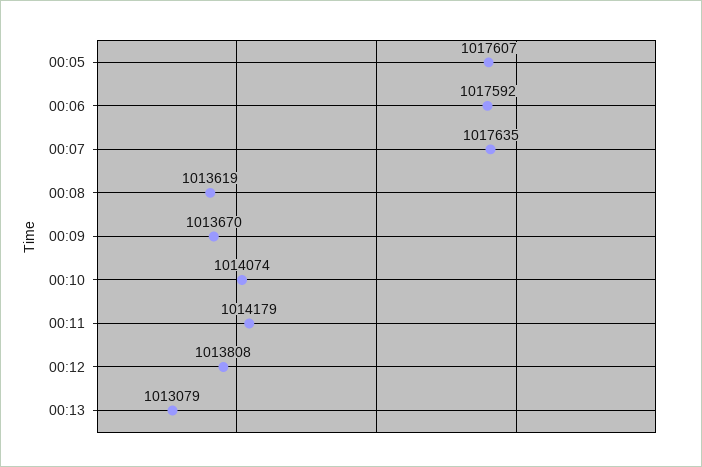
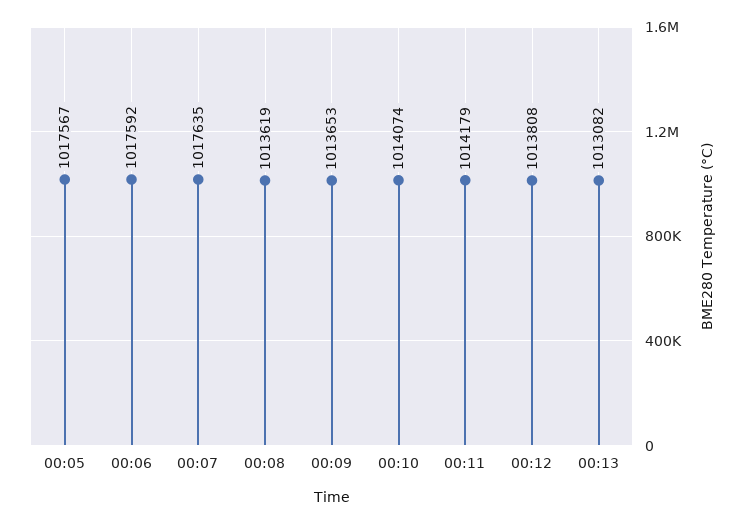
  {
-   "00:05": 1017607,
+   "00:05": 1017567,
    "00:06": 1017592,
    "00:07": 1017635,
    "00:08": 1013619,
-   "00:09": 1013670,
+   "00:09": 1013653,
    "00:10": 1014074,
    "00:11": 1014179,
    "00:12": 1013808,
-   "00:13": 1013079
+   "00:13": 1013082
  }

